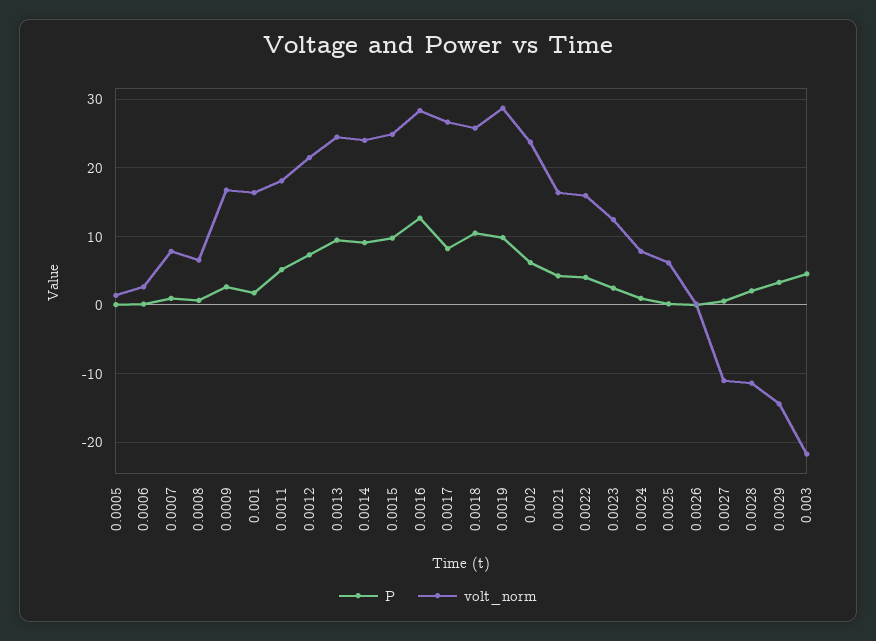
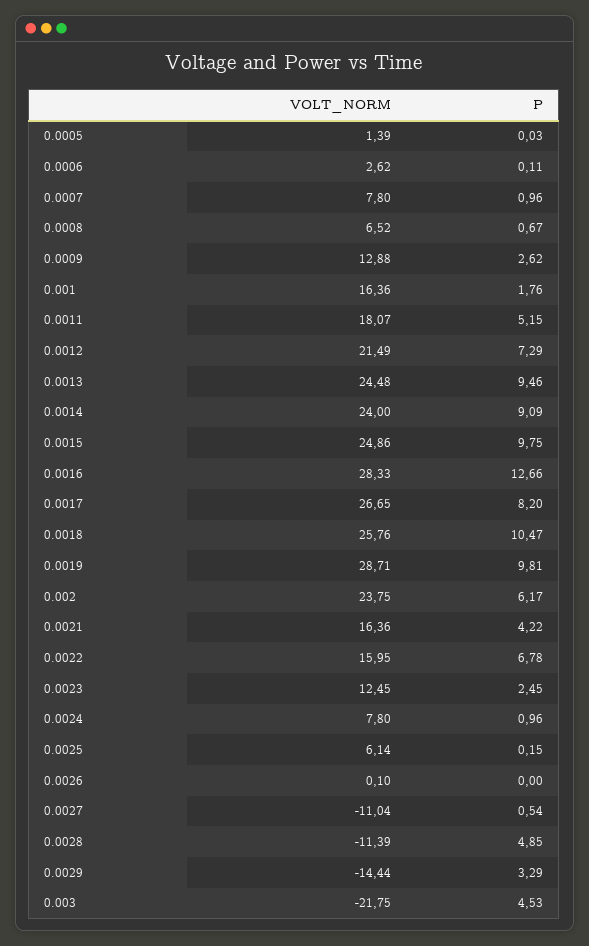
  {
    "P": {
      "0.0005": 0.03,
      "0.0006": 0.11,
      "0.0007": 0.96,
      "0.0008": 0.67,
      "0.0009": 2.62,
      "0.001": 1.76,
      "0.0011": 5.15,
      "0.0012": 7.29,
      "0.0013": 9.46,
      "0.0014": 9.09,
      "0.0015": 9.75,
      "0.0016": 12.66,
      "0.0017": 8.2,
      "0.0018": 10.47,
      "0.0019": 9.81,
      "0.002": 6.17,
      "0.0021": 4.22,
-     "0.0022": 4,
+     "0.0022": 6.78,
      "0.0023": 2.45,
      "0.0024": 0.96,
      "0.0025": 0.15,
      "0.0026": 0,
      "0.0027": 0.54,
-     "0.0028": 2,
+     "0.0028": 4.85,
      "0.0029": 3.29,
      "0.003": 4.53
    },
    "volt_norm": {
      "0.0005": 1.39,
      "0.0006": 2.62,
      "0.0007": 7.8,
      "0.0008": 6.52,
-     "0.0009": 17,
+     "0.0009": 12.88,
      "0.001": 16.36,
      "0.0011": 18.07,
      "0.0012": 21.49,
      "0.0013": 24.48,
      "0.0014": 24,
      "0.0015": 24.86,
      "0.0016": 28.33,
      "0.0017": 26.65,
      "0.0018": 25.76,
      "0.0019": 28.71,
      "0.002": 23.75,
      "0.0021": 16.36,
      "0.0022": 15.95,
      "0.0023": 12.45,
      "0.0024": 7.8,
      "0.0025": 6.14,
      "0.0026": 0.1,
      "0.0027": -11.04,
      "0.0028": -11.39,
      "0.0029": -14.44,
      "0.003": -21.75
    }
  }

